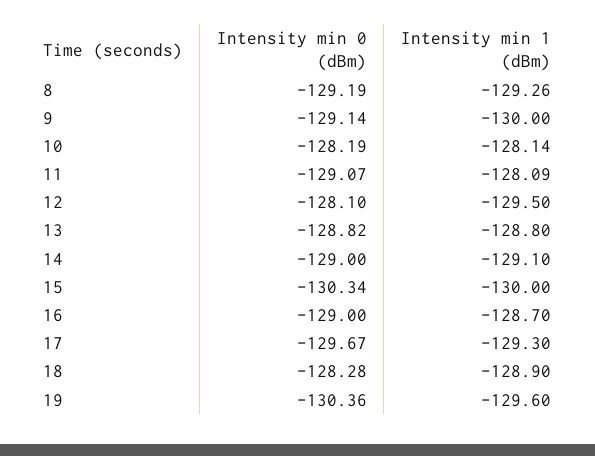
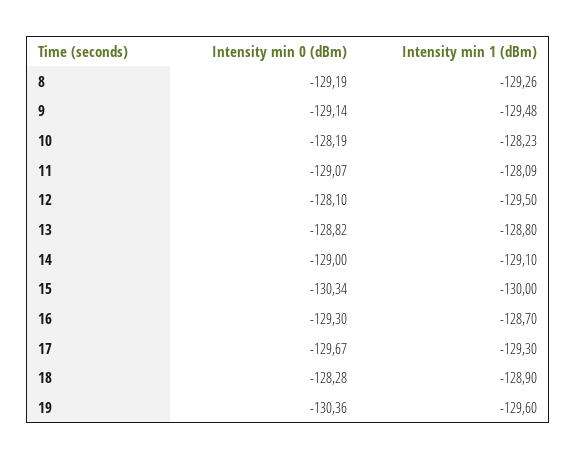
  {
    "Intensity min 0 (dBm)": {
      "8": -129.19,
      "9": -129.14,
      "10": -128.19,
      "11": -129.07,
      "12": -128.1,
      "13": -128.82,
      "14": -129,
      "15": -130.34,
-     "16": -129,
+     "16": -129.3,
      "17": -129.67,
      "18": -128.28,
      "19": -130.36
    },
    "Intensity min 1 (dBm)": {
      "8": -129.26,
-     "9": -130,
+     "9": -129.48,
-     "10": -128.14,
+     "10": -128.23,
      "11": -128.09,
      "12": -129.5,
      "13": -128.8,
      "14": -129.1,
      "15": -130,
      "16": -128.7,
      "17": -129.3,
      "18": -128.9,
      "19": -129.6
    }
  }

